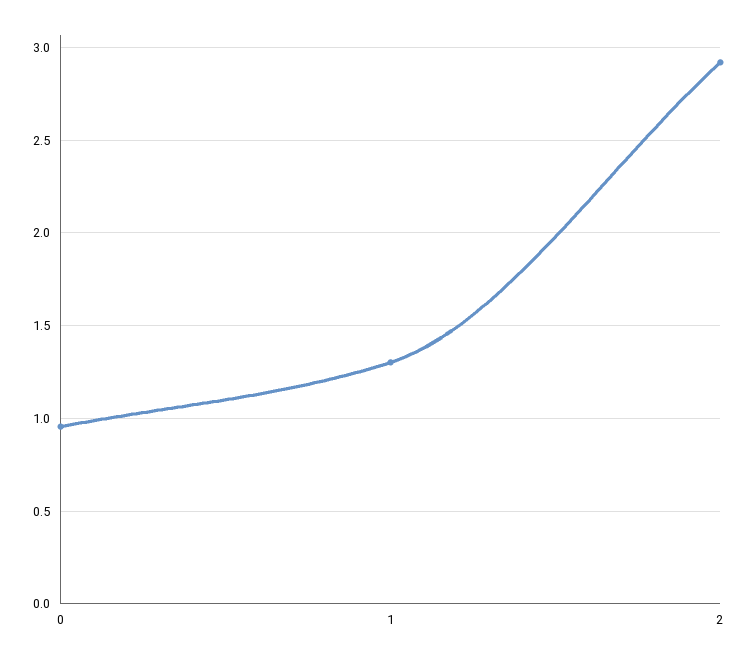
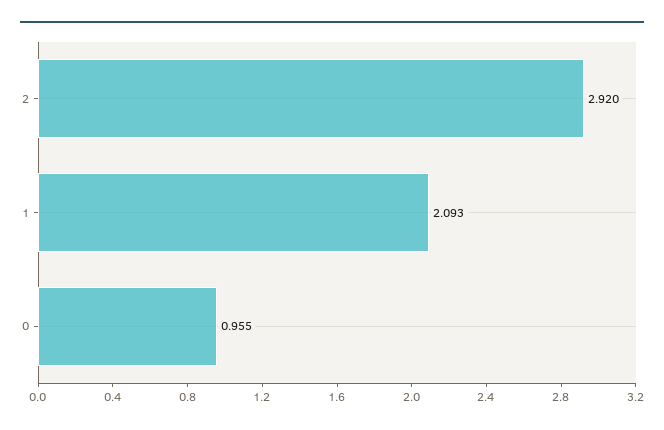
  {
    "0": 0.955,
-   "1": 1.3,
+   "1": 2.093,
    "2": 2.92
  }

